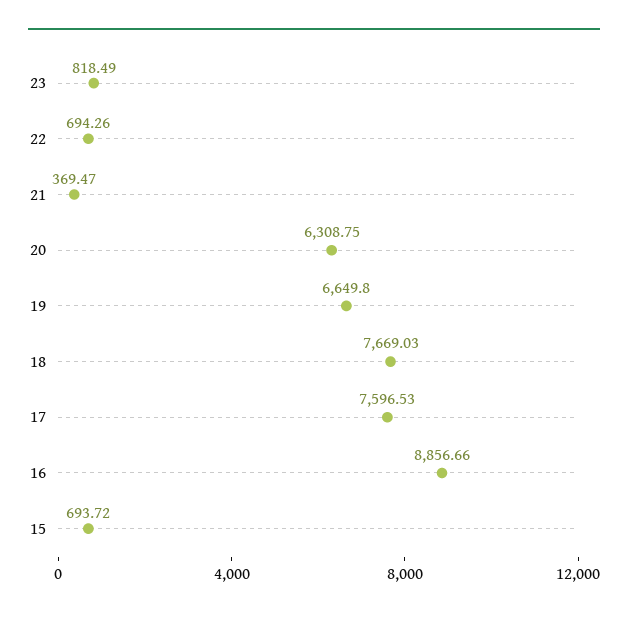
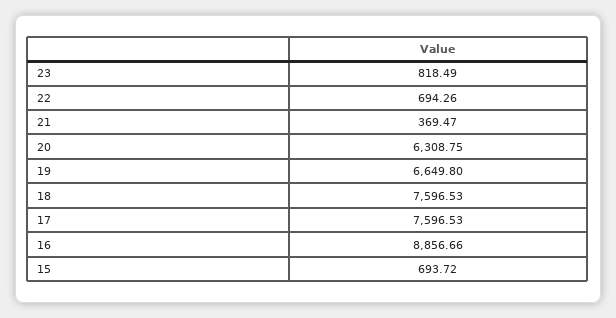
  {
    "23": 818.49,
    "22": 694.26,
    "21": 369.47,
    "20": 6308.75,
    "19": 6649.8,
-   "18": 7669.03,
+   "18": 7596.53,
    "17": 7596.53,
    "16": 8856.66,
    "15": 693.72
  }

